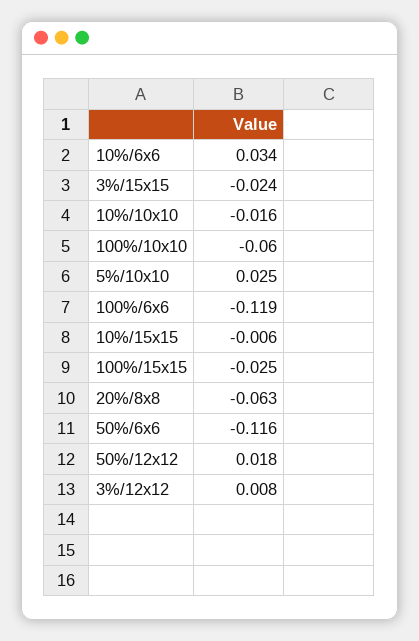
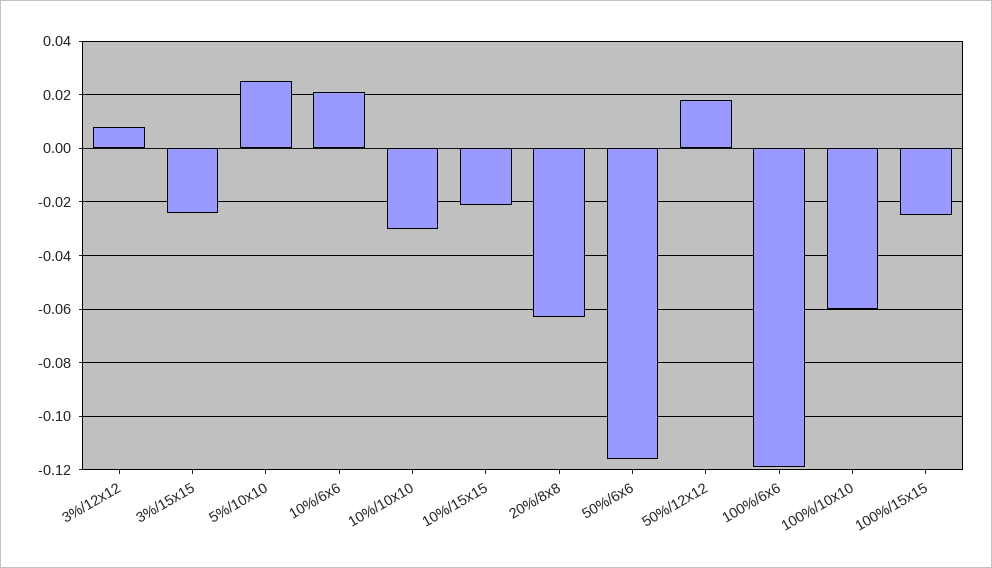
  {
-   "10%/6x6": 0.034,
+   "10%/6x6": 0.02,
    "3%/15x15": -0.024,
-   "10%/10x10": -0.016,
+   "10%/10x10": -0.03,
    "100%/10x10": -0.06,
    "5%/10x10": 0.025,
    "100%/6x6": -0.119,
-   "10%/15x15": -0.006,
+   "10%/15x15": -0.02,
    "100%/15x15": -0.025,
    "20%/8x8": -0.063,
    "50%/6x6": -0.116,
    "50%/12x12": 0.018,
    "3%/12x12": 0.008
  }

